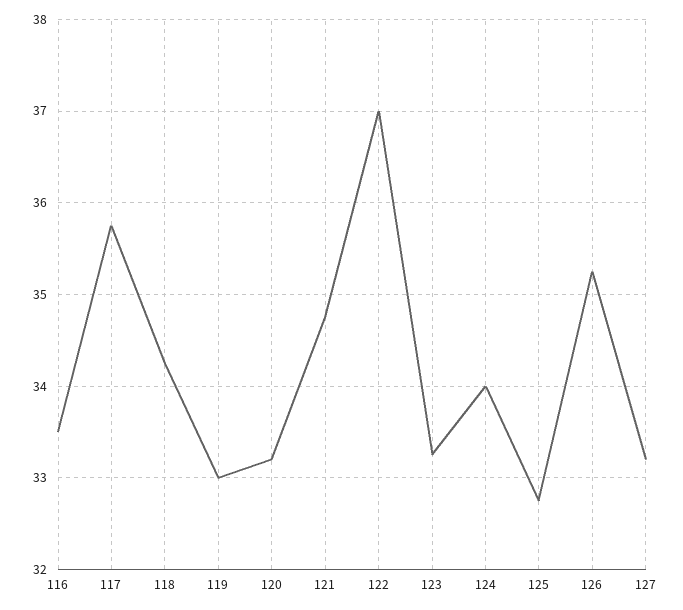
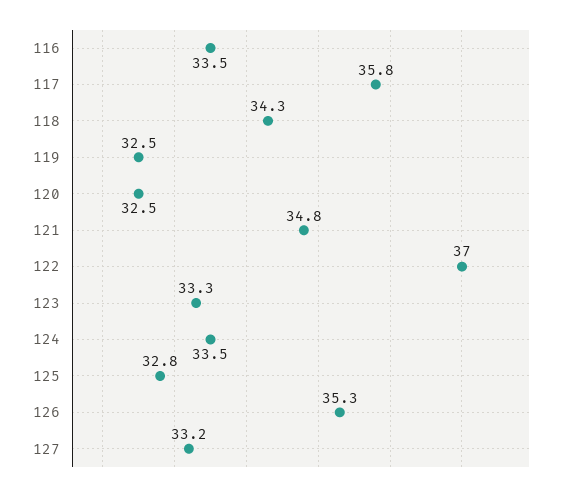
  {
    "116": 33.5,
    "117": 35.8,
    "118": 34.3,
-   "119": 33,
+   "119": 32.5,
-   "120": 33.2,
+   "120": 32.5,
    "121": 34.8,
    "122": 37,
    "123": 33.3,
-   "124": 34,
+   "124": 33.5,
    "125": 32.8,
    "126": 35.3,
    "127": 33.2
  }

